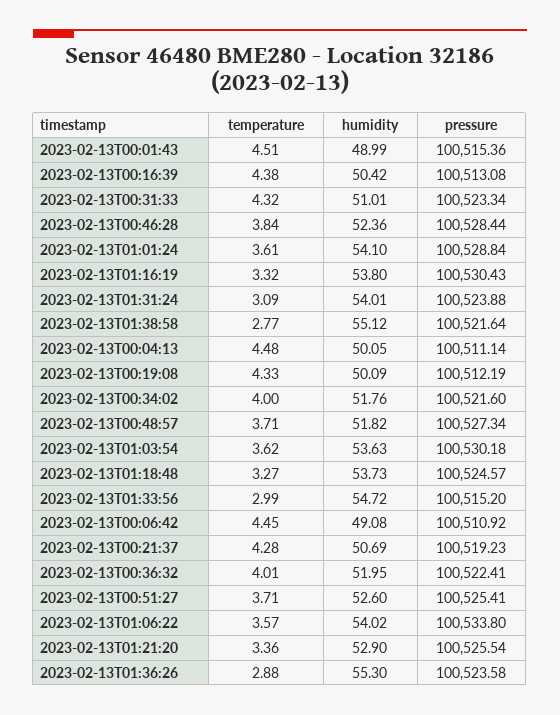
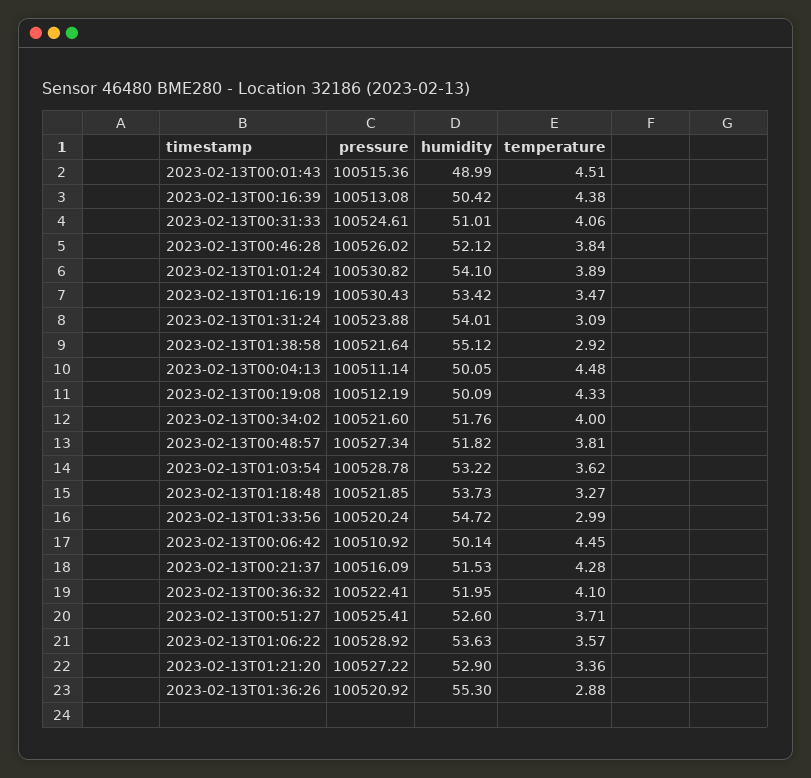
  {
    "temperature": {
      "2023-02-13T00:01:43": 4.51,
      "2023-02-13T00:16:39": 4.38,
-     "2023-02-13T00:31:33": 4.32,
+     "2023-02-13T00:31:33": 4.06,
      "2023-02-13T00:46:28": 3.84,
-     "2023-02-13T01:01:24": 3.61,
+     "2023-02-13T01:01:24": 3.89,
-     "2023-02-13T01:16:19": 3.32,
+     "2023-02-13T01:16:19": 3.47,
      "2023-02-13T01:31:24": 3.09,
-     "2023-02-13T01:38:58": 2.77,
+     "2023-02-13T01:38:58": 2.92,
      "2023-02-13T00:04:13": 4.48,
      "2023-02-13T00:19:08": 4.33,
      "2023-02-13T00:34:02": 4,
-     "2023-02-13T00:48:57": 3.71,
+     "2023-02-13T00:48:57": 3.81,
      "2023-02-13T01:03:54": 3.62,
      "2023-02-13T01:18:48": 3.27,
      "2023-02-13T01:33:56": 2.99,
      "2023-02-13T00:06:42": 4.45,
      "2023-02-13T00:21:37": 4.28,
-     "2023-02-13T00:36:32": 4.01,
+     "2023-02-13T00:36:32": 4.1,
      "2023-02-13T00:51:27": 3.71,
      "2023-02-13T01:06:22": 3.57,
      "2023-02-13T01:21:20": 3.36,
      "2023-02-13T01:36:26": 2.88
    },
    "humidity": {
      "2023-02-13T00:01:43": 48.99,
      "2023-02-13T00:16:39": 50.42,
      "2023-02-13T00:31:33": 51.01,
-     "2023-02-13T00:46:28": 52.36,
+     "2023-02-13T00:46:28": 52.12,
      "2023-02-13T01:01:24": 54.1,
-     "2023-02-13T01:16:19": 53.8,
+     "2023-02-13T01:16:19": 53.42,
      "2023-02-13T01:31:24": 54.01,
      "2023-02-13T01:38:58": 55.12,
      "2023-02-13T00:04:13": 50.05,
      "2023-02-13T00:19:08": 50.09,
      "2023-02-13T00:34:02": 51.76,
      "2023-02-13T00:48:57": 51.82,
-     "2023-02-13T01:03:54": 53.63,
+     "2023-02-13T01:03:54": 53.22,
      "2023-02-13T01:18:48": 53.73,
      "2023-02-13T01:33:56": 54.72,
-     "2023-02-13T00:06:42": 49.08,
+     "2023-02-13T00:06:42": 50.14,
-     "2023-02-13T00:21:37": 50.69,
+     "2023-02-13T00:21:37": 51.53,
      "2023-02-13T00:36:32": 51.95,
      "2023-02-13T00:51:27": 52.6,
-     "2023-02-13T01:06:22": 54.02,
+     "2023-02-13T01:06:22": 53.63,
      "2023-02-13T01:21:20": 52.9,
      "2023-02-13T01:36:26": 55.3
    },
    "pressure": {
      "2023-02-13T00:01:43": 100515.36,
      "2023-02-13T00:16:39": 100513.08,
-     "2023-02-13T00:31:33": 100523.34,
+     "2023-02-13T00:31:33": 100524.61,
-     "2023-02-13T00:46:28": 100528.44,
+     "2023-02-13T00:46:28": 100526.02,
-     "2023-02-13T01:01:24": 100528.84,
+     "2023-02-13T01:01:24": 100530.82,
      "2023-02-13T01:16:19": 100530.43,
      "2023-02-13T01:31:24": 100523.88,
      "2023-02-13T01:38:58": 100521.64,
      "2023-02-13T00:04:13": 100511.14,
      "2023-02-13T00:19:08": 100512.19,
      "2023-02-13T00:34:02": 100521.6,
      "2023-02-13T00:48:57": 100527.34,
-     "2023-02-13T01:03:54": 100530.18,
+     "2023-02-13T01:03:54": 100528.78,
-     "2023-02-13T01:18:48": 100524.57,
+     "2023-02-13T01:18:48": 100521.85,
-     "2023-02-13T01:33:56": 100515.2,
+     "2023-02-13T01:33:56": 100520.24,
      "2023-02-13T00:06:42": 100510.92,
-     "2023-02-13T00:21:37": 100519.23,
+     "2023-02-13T00:21:37": 100516.09,
      "2023-02-13T00:36:32": 100522.41,
      "2023-02-13T00:51:27": 100525.41,
-     "2023-02-13T01:06:22": 100533.8,
+     "2023-02-13T01:06:22": 100528.92,
-     "2023-02-13T01:21:20": 100525.54,
+     "2023-02-13T01:21:20": 100527.22,
-     "2023-02-13T01:36:26": 100523.58
+     "2023-02-13T01:36:26": 100520.92
    }
  }

